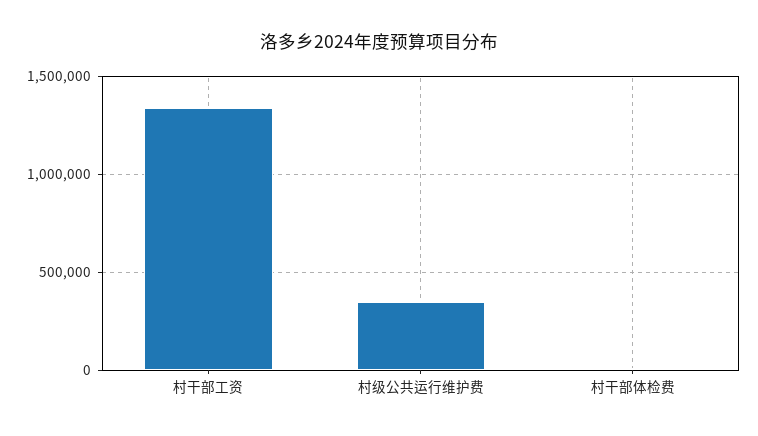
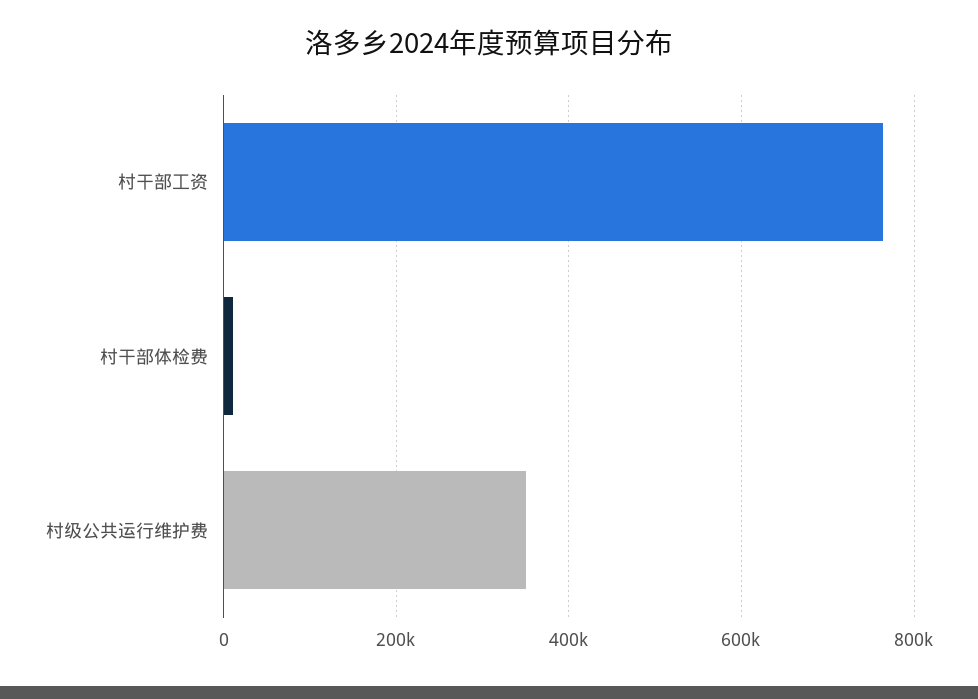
  {
-   "村干部工资": 1350000,
+   "村干部工资": 760000,
    "村级公共运行维护费": 360000,
    "村干部体检费": 20000
  }

